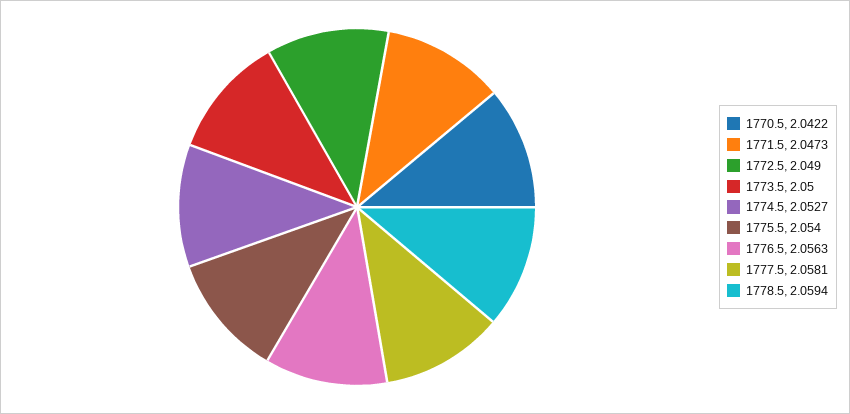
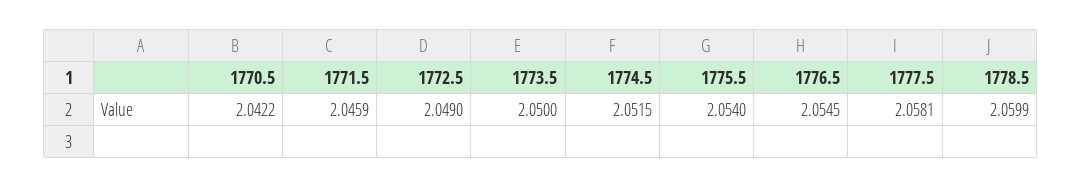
  {
    "1770.5": 2.0422,
-   "1771.5": 2.0473,
+   "1771.5": 2.0459,
    "1772.5": 2.049,
    "1773.5": 2.05,
-   "1774.5": 2.0527,
+   "1774.5": 2.0515,
    "1775.5": 2.054,
-   "1776.5": 2.0563,
+   "1776.5": 2.0545,
    "1777.5": 2.0581,
-   "1778.5": 2.0594
+   "1778.5": 2.0599
  }

